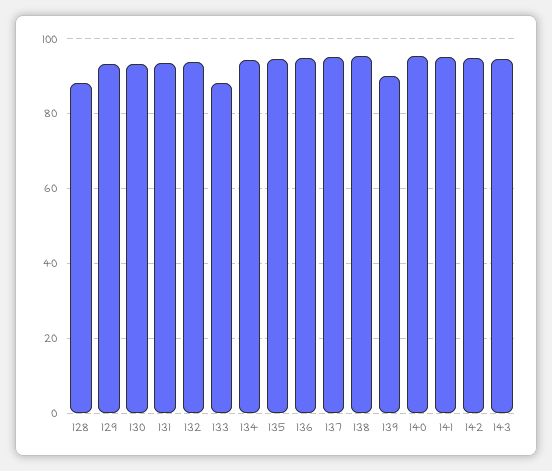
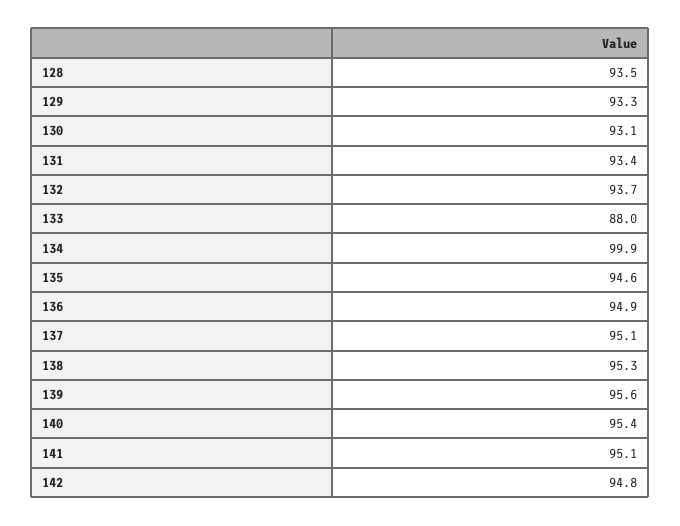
  {
-   "128": 88,
+   "128": 93.5,
    "129": 93.3,
    "130": 93.1,
    "131": 93.4,
    "132": 93.7,
    "133": 88,
-   "134": 94,
+   "134": 99.9,
    "135": 94.6,
    "136": 94.9,
    "137": 95.1,
    "138": 95.3,
-   "139": 90,
+   "139": 95.6,
    "140": 95.4,
    "141": 95.1,
-   "142": 94.8,
+   "142": 94.8
-   "143": 94
  }

